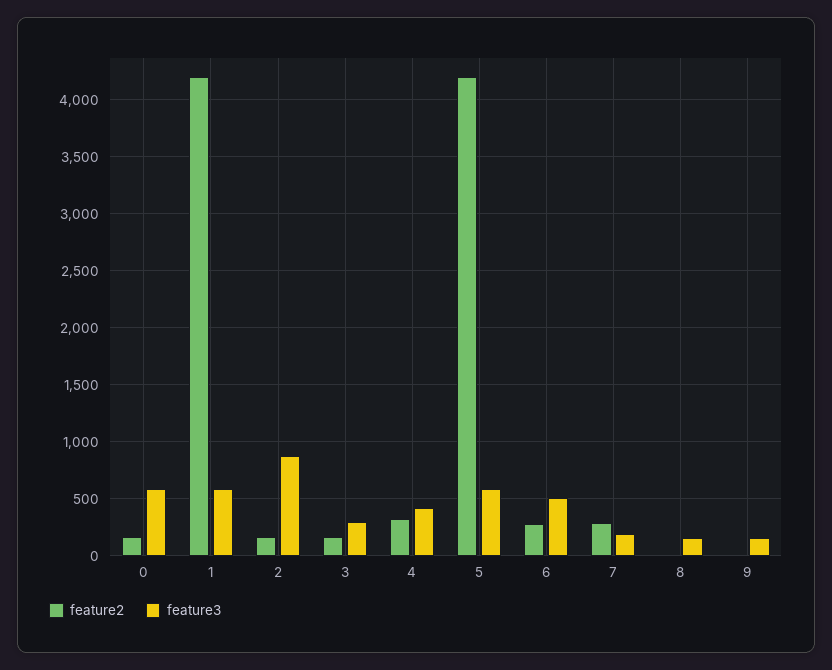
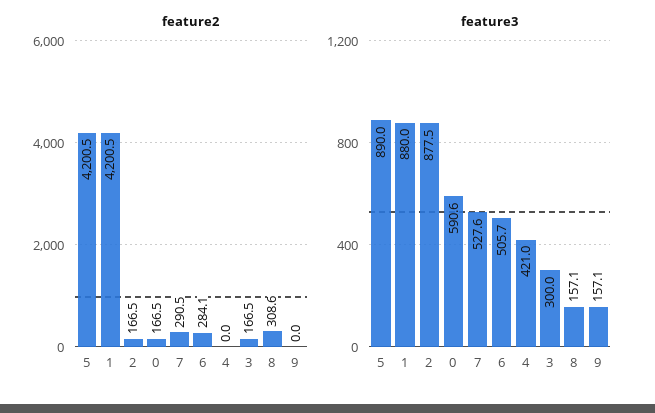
  {
    "feature2": {
      "0": 166.5,
      "1": 4200.5,
      "2": 166.5,
      "3": 166.5,
-     "4": 300,
+     "4": 0,
      "5": 4200.5,
      "6": 284.1,
      "7": 290.5,
-     "8": 0,
+     "8": 308.6,
      "9": 0
    },
    "feature3": {
      "0": 590.6,
-     "1": 600,
+     "1": 880,
      "2": 877.5,
      "3": 300,
      "4": 421,
-     "5": 600,
+     "5": 890,
      "6": 505.7,
-     "7": 200,
+     "7": 527.6,
      "8": 157.1,
      "9": 157.1
    }
  }

